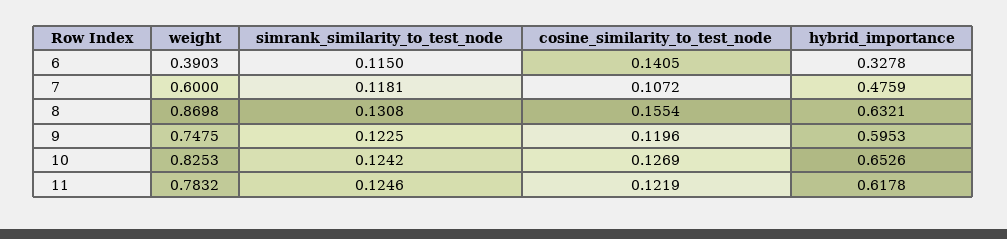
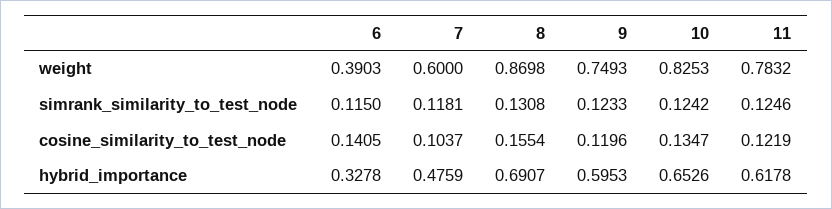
  {
    "weight": {
      "6": 0.3903,
      "7": 0.6,
      "8": 0.8698,
-     "9": 0.7475,
+     "9": 0.7493,
      "10": 0.8253,
      "11": 0.7832
    },
    "simrank_similarity_to_test_node": {
      "6": 0.115,
      "7": 0.1181,
      "8": 0.1308,
-     "9": 0.1225,
+     "9": 0.1233,
      "10": 0.1242,
      "11": 0.1246
    },
    "cosine_similarity_to_test_node": {
      "6": 0.1405,
-     "7": 0.1072,
+     "7": 0.1037,
      "8": 0.1554,
      "9": 0.1196,
-     "10": 0.1269,
+     "10": 0.1347,
      "11": 0.1219
    },
    "hybrid_importance": {
      "6": 0.3278,
      "7": 0.4759,
-     "8": 0.6321,
+     "8": 0.6907,
      "9": 0.5953,
      "10": 0.6526,
      "11": 0.6178
    }
  }

